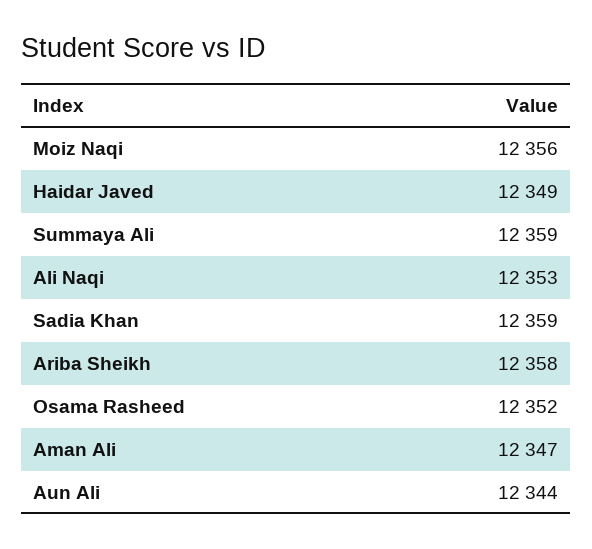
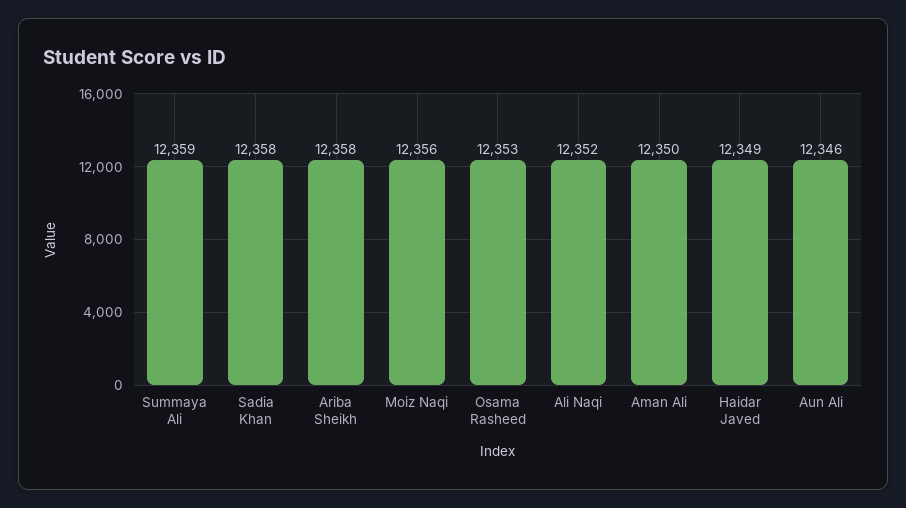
  {
    "Moiz Naqi": 12356,
    "Haidar Javed": 12349,
    "Summaya Ali": 12359,
-   "Ali Naqi": 12353,
+   "Ali Naqi": 12352,
-   "Sadia Khan": 12359,
+   "Sadia Khan": 12358,
    "Ariba Sheikh": 12358,
-   "Osama Rasheed": 12352,
+   "Osama Rasheed": 12353,
-   "Aman Ali": 12347,
+   "Aman Ali": 12350,
-   "Aun Ali": 12344
+   "Aun Ali": 12346
  }

